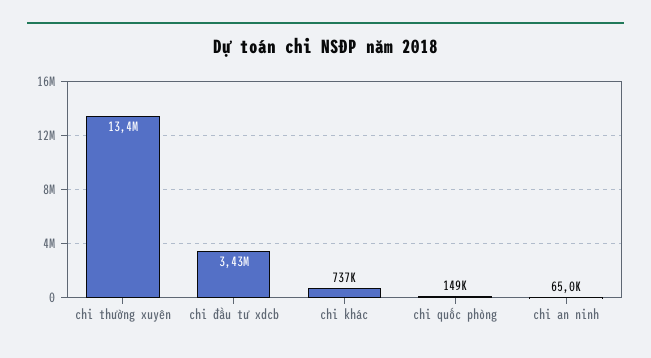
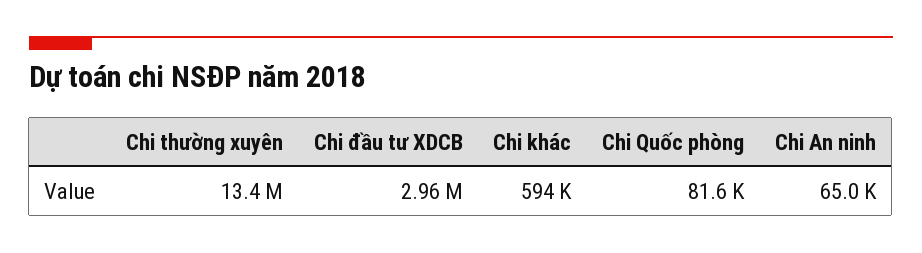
  {
    "chi thường xuyên": 13400000,
-   "chi đầu tư xdcb": 3430000,
+   "chi đầu tư xdcb": 2960000,
-   "chi khác": 737000,
+   "chi khác": 594000,
-   "chi quốc phòng": 149000,
+   "chi quốc phòng": 81600,
    "chi an ninh": 65000
  }

